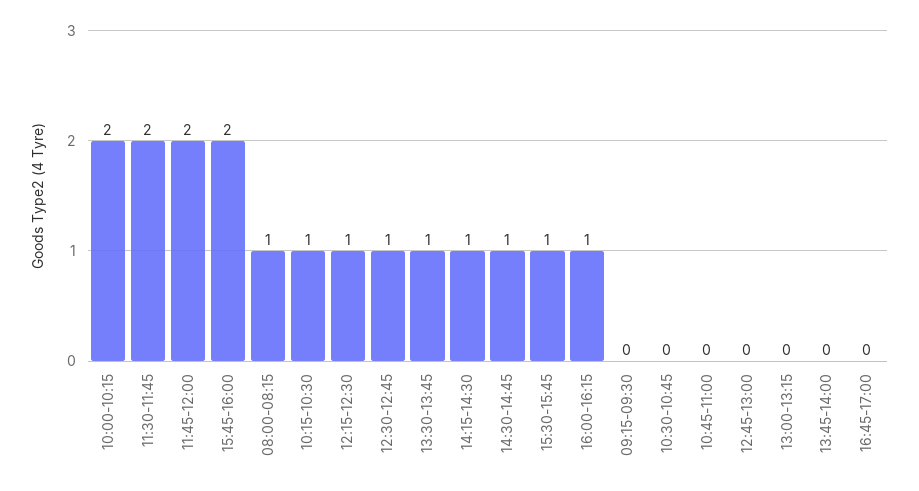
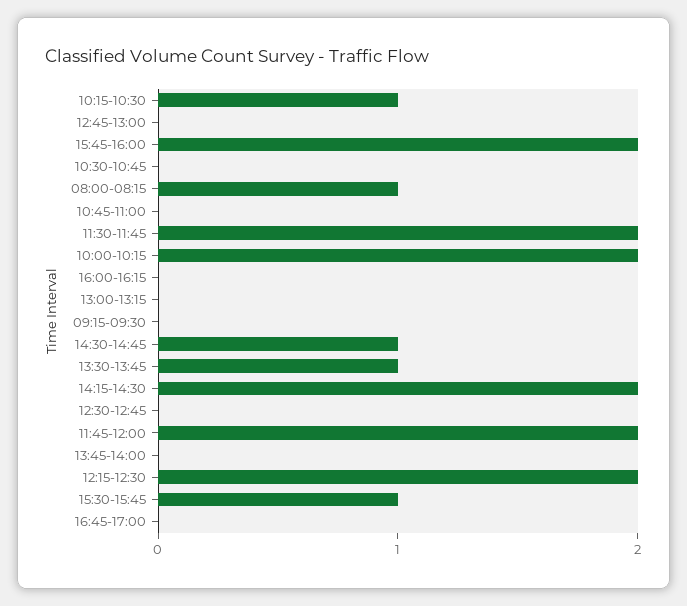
  {
    "10:00-10:15": 2,
    "11:30-11:45": 2,
    "11:45-12:00": 2,
    "15:45-16:00": 2,
    "08:00-08:15": 1,
    "10:15-10:30": 1,
-   "12:15-12:30": 1,
+   "12:15-12:30": 2,
-   "12:30-12:45": 1,
+   "12:30-12:45": 0,
    "13:30-13:45": 1,
-   "14:15-14:30": 1,
+   "14:15-14:30": 2,
    "14:30-14:45": 1,
    "15:30-15:45": 1,
-   "16:00-16:15": 1,
+   "16:00-16:15": 0,
    "09:15-09:30": 0,
    "10:30-10:45": 0,
    "10:45-11:00": 0,
    "12:45-13:00": 0,
    "13:00-13:15": 0,
    "13:45-14:00": 0,
    "16:45-17:00": 0
  }

